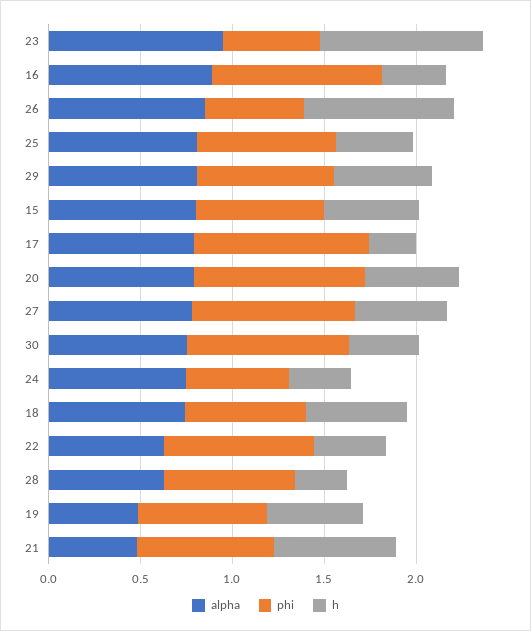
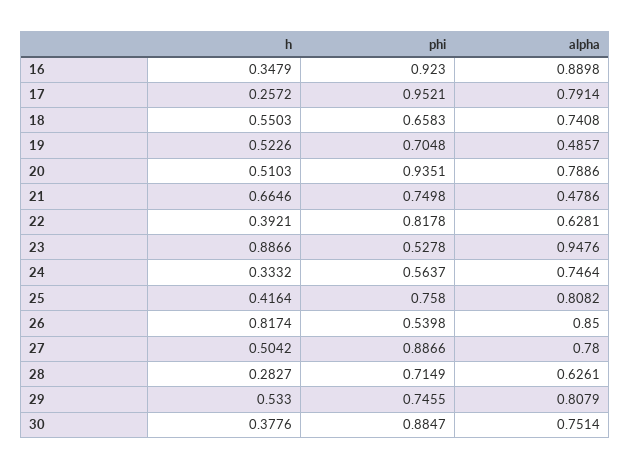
  {
    "alpha": {
      "23": 0.9476,
      "16": 0.8898,
      "26": 0.85,
      "25": 0.8082,
      "29": 0.8079,
-     "15": 0.8,
      "17": 0.7914,
      "20": 0.7886,
      "27": 0.78,
      "30": 0.7514,
      "24": 0.7464,
      "18": 0.7408,
      "22": 0.6281,
      "28": 0.6261,
      "19": 0.4857,
      "21": 0.4786
    },
    "phi": {
      "23": 0.5278,
      "16": 0.923,
      "26": 0.5398,
      "25": 0.758,
      "29": 0.7455,
-     "15": 0.7,
      "17": 0.9521,
      "20": 0.9351,
      "27": 0.8866,
      "30": 0.8847,
      "24": 0.5637,
      "18": 0.6583,
      "22": 0.8178,
      "28": 0.7149,
      "19": 0.7048,
      "21": 0.7498
    },
    "h": {
      "23": 0.8866,
      "16": 0.3479,
      "26": 0.8174,
      "25": 0.4164,
      "29": 0.533,
-     "15": 0.5,
      "17": 0.2572,
      "20": 0.5103,
      "27": 0.5042,
      "30": 0.3776,
      "24": 0.3332,
      "18": 0.5503,
      "22": 0.3921,
      "28": 0.2827,
      "19": 0.5226,
      "21": 0.6646
    }
  }

